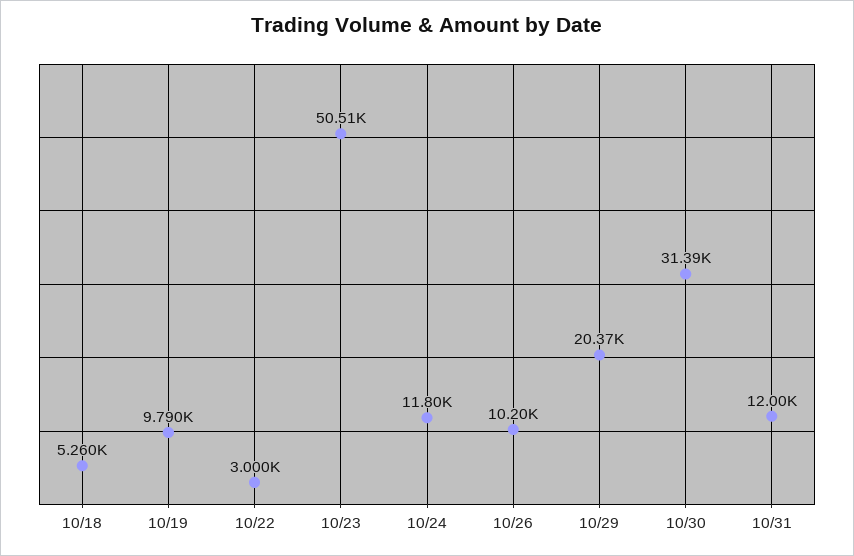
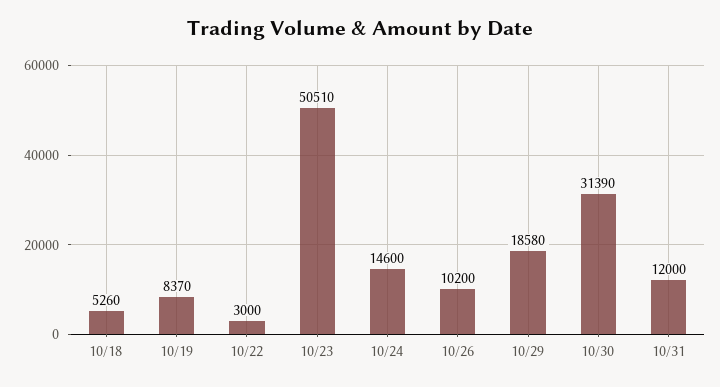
  {
    "10/18": 5260,
-   "10/19": 9790,
+   "10/19": 8370,
    "10/22": 3000,
    "10/23": 50510,
-   "10/24": 11800,
+   "10/24": 14600,
    "10/26": 10200,
-   "10/29": 20370,
+   "10/29": 18580,
    "10/30": 31390,
    "10/31": 12000
  }

